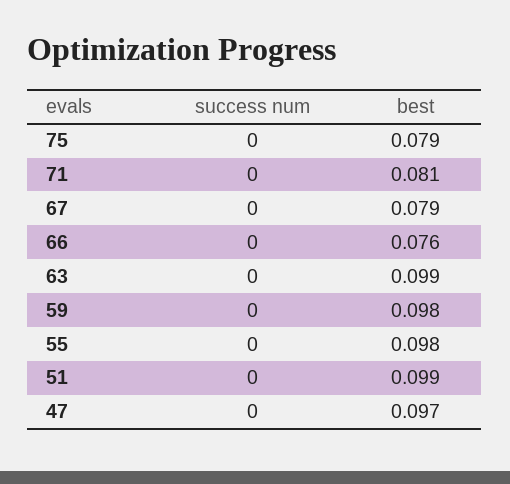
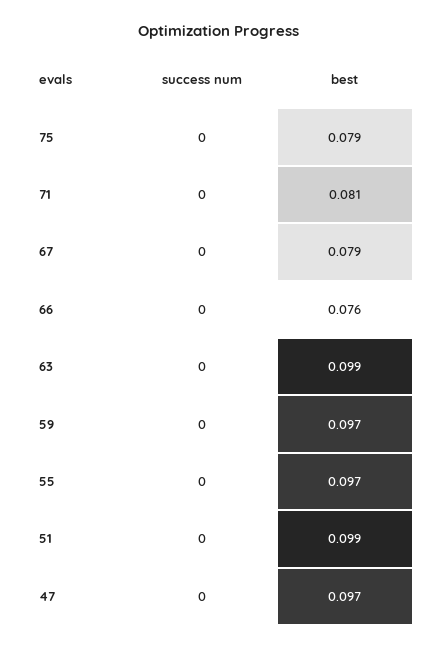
  {
    "success num": {
      "75": 0,
      "71": 0,
      "67": 0,
      "66": 0,
      "63": 0,
      "59": 0,
      "55": 0,
      "51": 0,
      "47": 0
    },
    "best": {
      "75": 0.079,
      "71": 0.081,
      "67": 0.079,
      "66": 0.076,
      "63": 0.099,
-     "59": 0.098,
+     "59": 0.097,
-     "55": 0.098,
+     "55": 0.097,
      "51": 0.099,
      "47": 0.097
    }
  }

